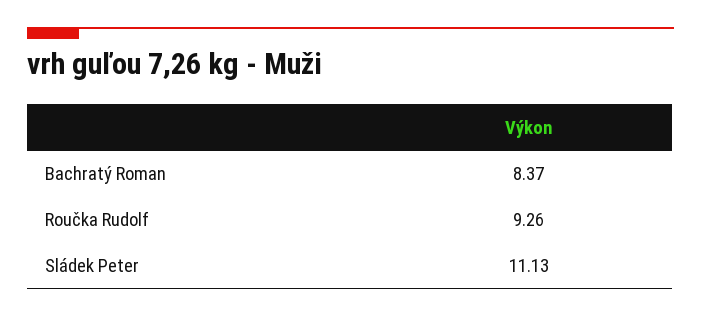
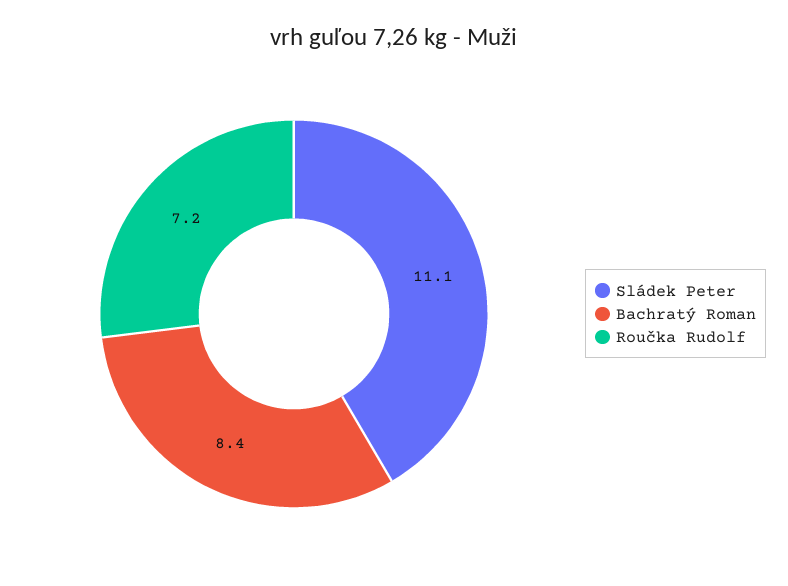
  {
    "Bachratý Roman": 8.37,
-   "Roučka Rudolf": 9.26,
+   "Roučka Rudolf": 7.2,
    "Sládek Peter": 11.13
  }

